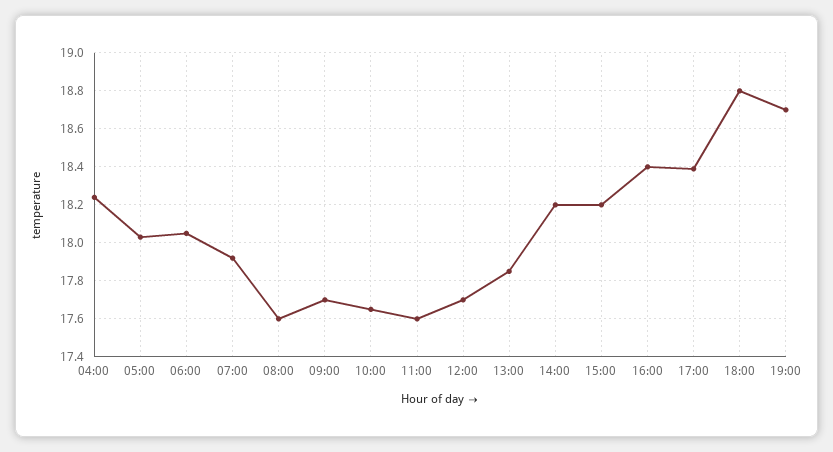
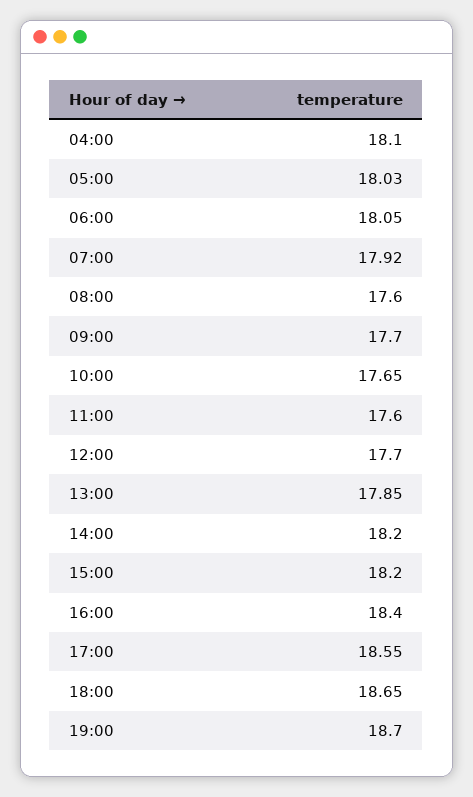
  {
-   "04:00": 18.25,
+   "04:00": 18.1,
    "05:00": 18.03,
    "06:00": 18.05,
    "07:00": 17.92,
    "08:00": 17.6,
    "09:00": 17.7,
    "10:00": 17.65,
    "11:00": 17.6,
    "12:00": 17.7,
    "13:00": 17.85,
    "14:00": 18.2,
    "15:00": 18.2,
    "16:00": 18.4,
-   "17:00": 18.4,
+   "17:00": 18.55,
-   "18:00": 18.8,
+   "18:00": 18.65,
    "19:00": 18.7
  }

